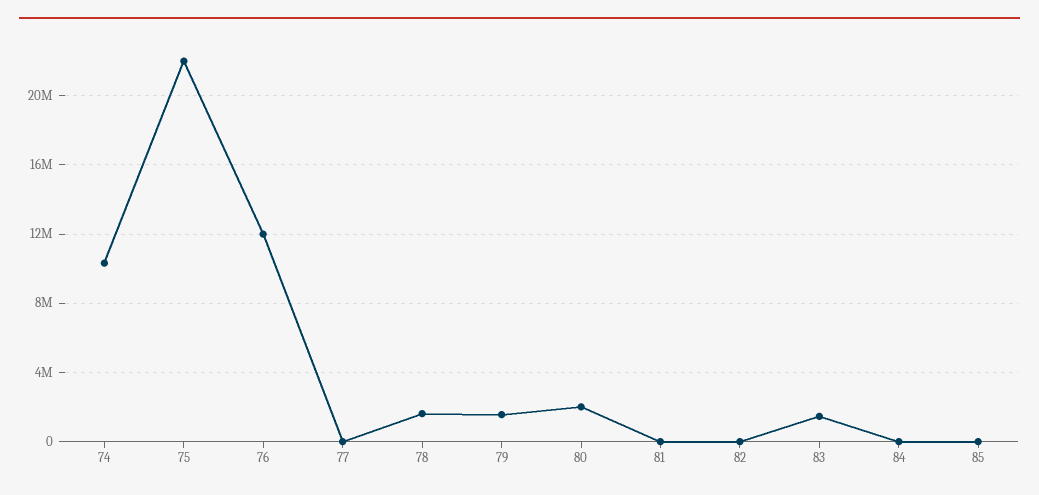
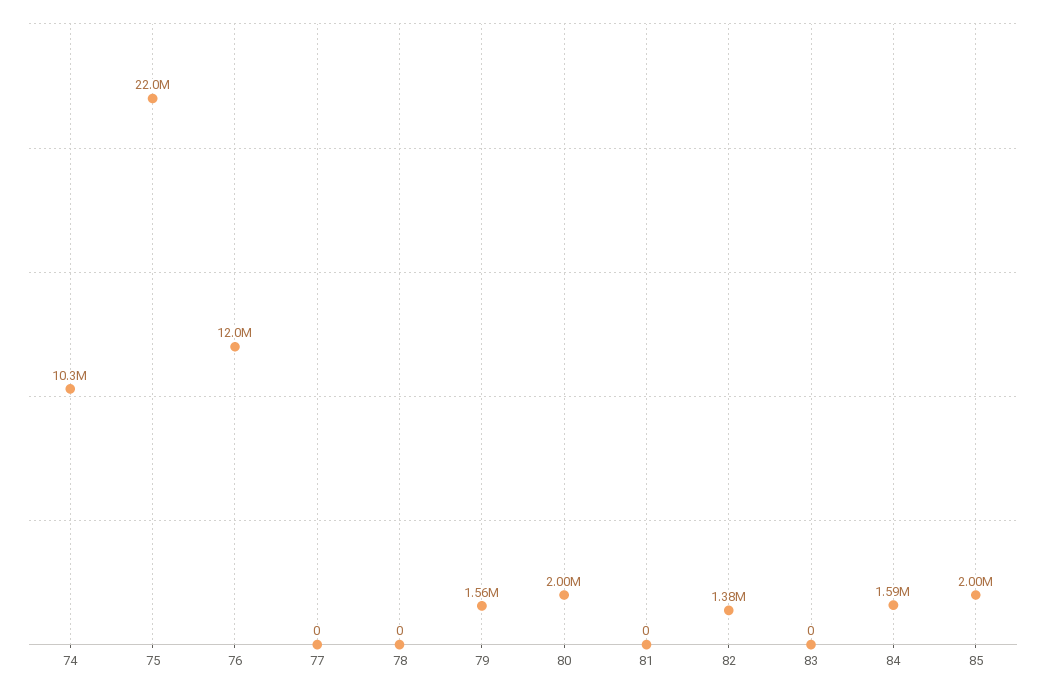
  {
    "74": 10300000,
    "75": 22000000,
    "76": 12000000,
    "77": 0,
-   "78": 1500000,
+   "78": 0,
    "79": 1560000,
    "80": 2000000,
    "81": 0,
-   "82": 0,
+   "82": 1380000,
-   "83": 1500000,
+   "83": 0,
-   "84": 0,
+   "84": 1590000,
-   "85": 0
+   "85": 2000000
  }

